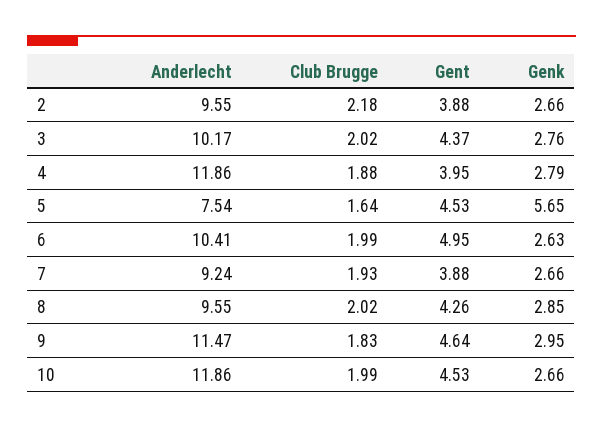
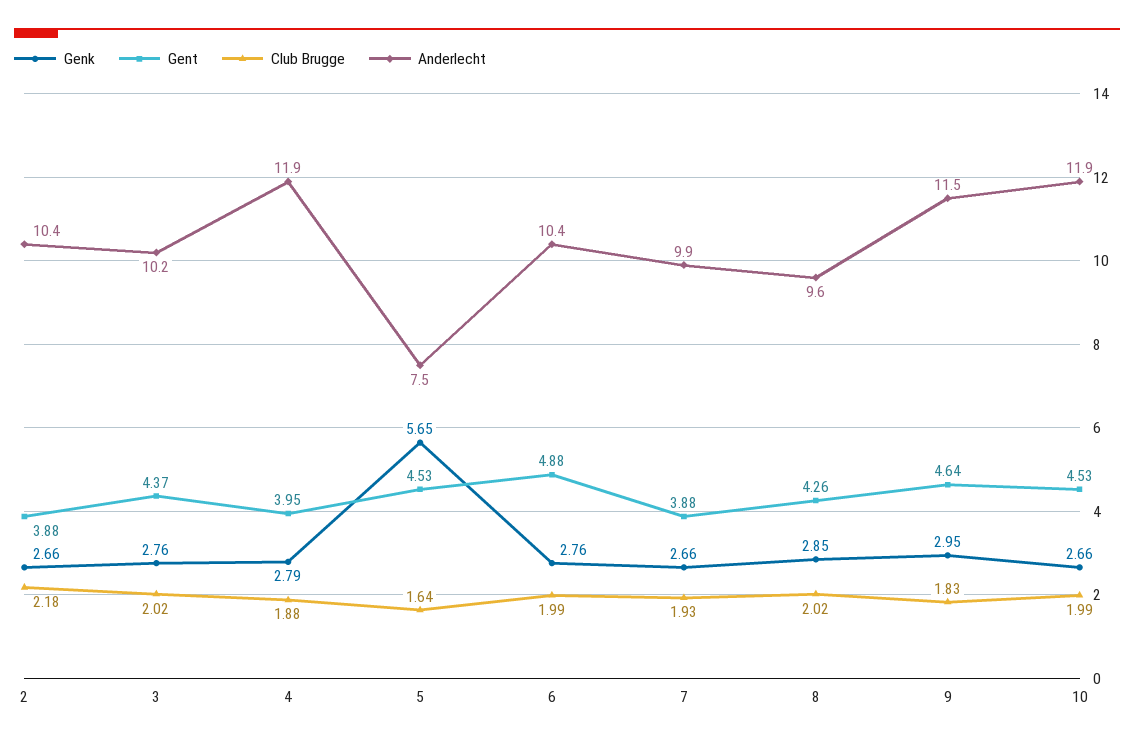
  {
    "Anderlecht": {
-     "2": 9.55,
+     "2": 10.4,
      "3": 10.17,
      "4": 11.86,
      "5": 7.54,
      "6": 10.41,
-     "7": 9.24,
+     "7": 9.9,
      "8": 9.55,
      "9": 11.47,
      "10": 11.86
    },
    "Club Brugge": {
      "2": 2.18,
      "3": 2.02,
      "4": 1.88,
      "5": 1.64,
      "6": 1.99,
      "7": 1.93,
      "8": 2.02,
      "9": 1.83,
      "10": 1.99
    },
    "Gent": {
      "2": 3.88,
      "3": 4.37,
      "4": 3.95,
      "5": 4.53,
-     "6": 4.95,
+     "6": 4.88,
      "7": 3.88,
      "8": 4.26,
      "9": 4.64,
      "10": 4.53
    },
    "Genk": {
      "2": 2.66,
      "3": 2.76,
      "4": 2.79,
      "5": 5.65,
-     "6": 2.63,
+     "6": 2.76,
      "7": 2.66,
      "8": 2.85,
      "9": 2.95,
      "10": 2.66
    }
  }

